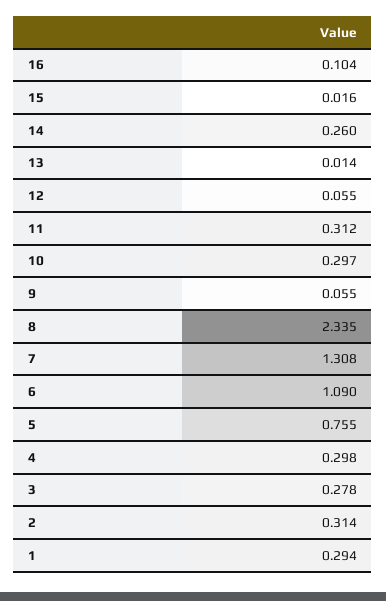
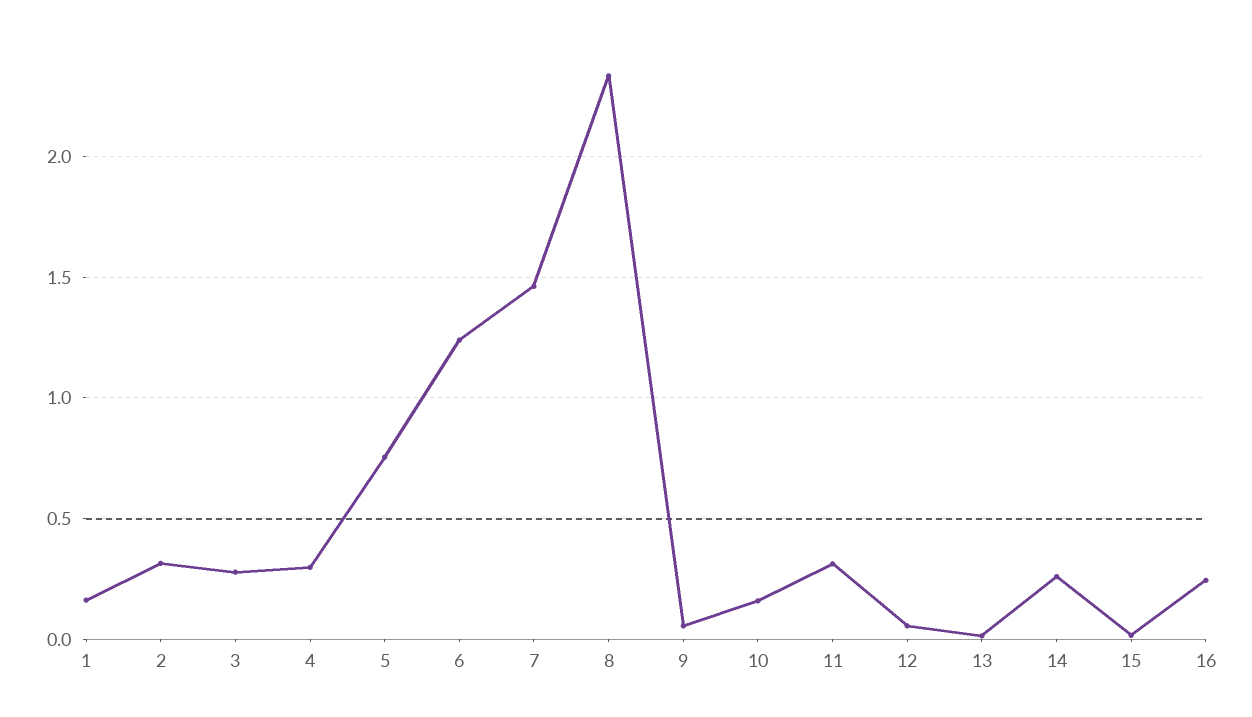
  {
-   "16": 0.104,
+   "16": 0.25,
    "15": 0.016,
    "14": 0.26,
    "13": 0.014,
    "12": 0.055,
    "11": 0.312,
-   "10": 0.297,
+   "10": 0.15,
    "9": 0.055,
    "8": 2.335,
-   "7": 1.308,
+   "7": 1.45,
-   "6": 1.09,
+   "6": 1.25,
    "5": 0.755,
    "4": 0.298,
    "3": 0.278,
    "2": 0.314,
-   "1": 0.294
+   "1": 0.15
  }

